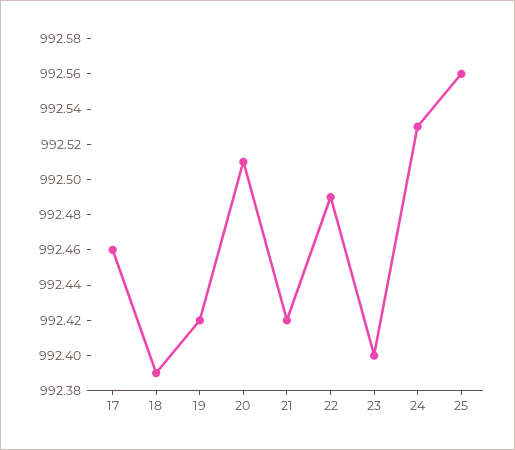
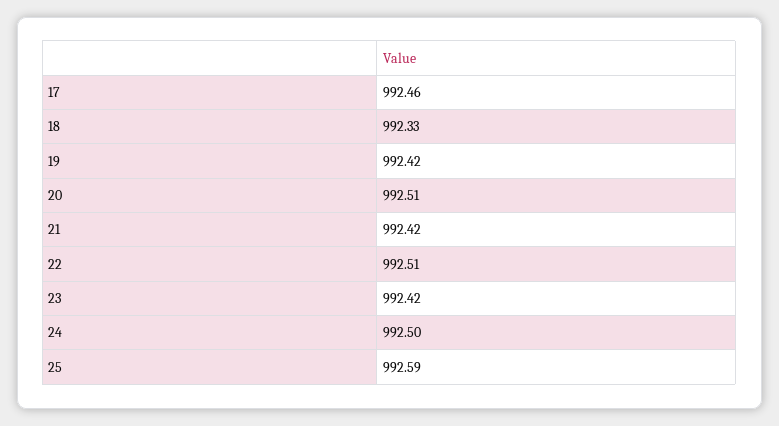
  {
    "17": 992.46,
-   "18": 992.39,
+   "18": 992.33,
    "19": 992.42,
    "20": 992.51,
    "21": 992.42,
-   "22": 992.49,
+   "22": 992.51,
-   "23": 992.4,
+   "23": 992.42,
-   "24": 992.53,
+   "24": 992.5,
-   "25": 992.56
+   "25": 992.59
  }

